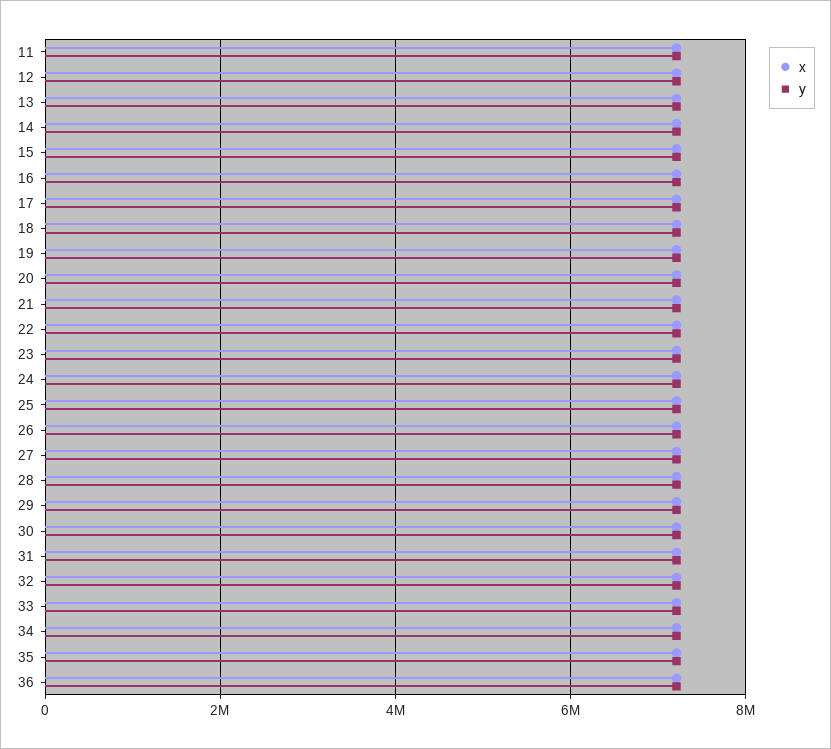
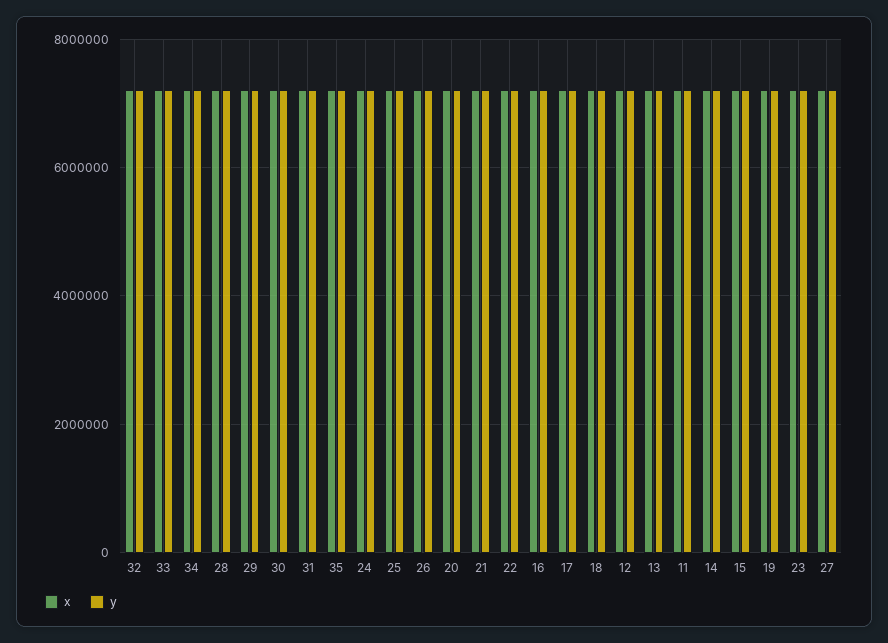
  {
    "x": {
      "11": 7200000,
      "12": 7200000,
      "13": 7200000,
      "14": 7200000,
      "15": 7200000,
      "16": 7200000,
      "17": 7200000,
      "18": 7200000,
      "19": 7200000,
      "20": 7200000,
      "21": 7200000,
      "22": 7200000,
      "23": 7200000,
      "24": 7200000,
      "25": 7200000,
      "26": 7200000,
      "27": 7200000,
      "28": 7200000,
      "29": 7200000,
      "30": 7200000,
      "31": 7200000,
      "32": 7200000,
      "33": 7200000,
      "34": 7200000,
-     "35": 7200000,
+     "35": 7200000
-     "36": 7200000
    },
    "y": {
      "11": 7200000,
      "12": 7200000,
      "13": 7200000,
      "14": 7200000,
      "15": 7200000,
      "16": 7200000,
      "17": 7200000,
      "18": 7200000,
      "19": 7200000,
      "20": 7200000,
      "21": 7200000,
      "22": 7200000,
      "23": 7200000,
      "24": 7200000,
      "25": 7200000,
      "26": 7200000,
      "27": 7200000,
      "28": 7200000,
      "29": 7200000,
      "30": 7200000,
      "31": 7200000,
      "32": 7200000,
      "33": 7200000,
      "34": 7200000,
-     "35": 7200000,
+     "35": 7200000
-     "36": 7200000
    }
  }

